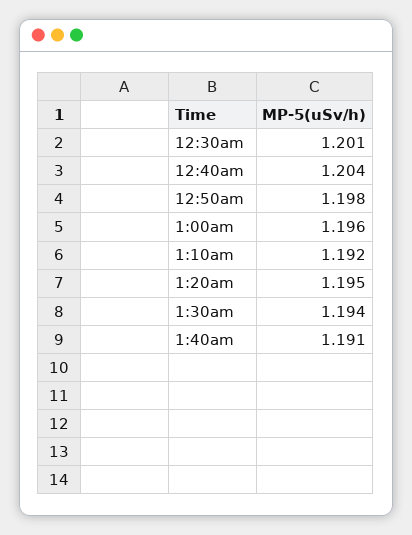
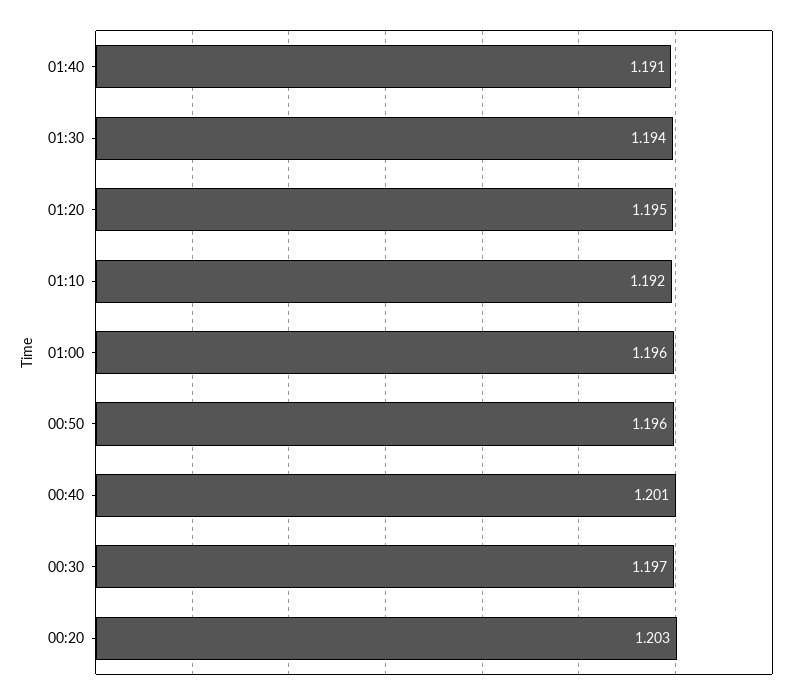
  {
-   "12:30am": 1.201,
+   "12:30am": 1.197,
-   "12:40am": 1.204,
+   "12:40am": 1.201,
-   "12:50am": 1.198,
+   "12:50am": 1.196,
    "1:00am": 1.196,
    "1:10am": 1.192,
    "1:20am": 1.195,
    "1:30am": 1.194,
-   "1:40am": 1.191
+   "1:40am": 1.191,
+   "00:20": 1.203
  }

